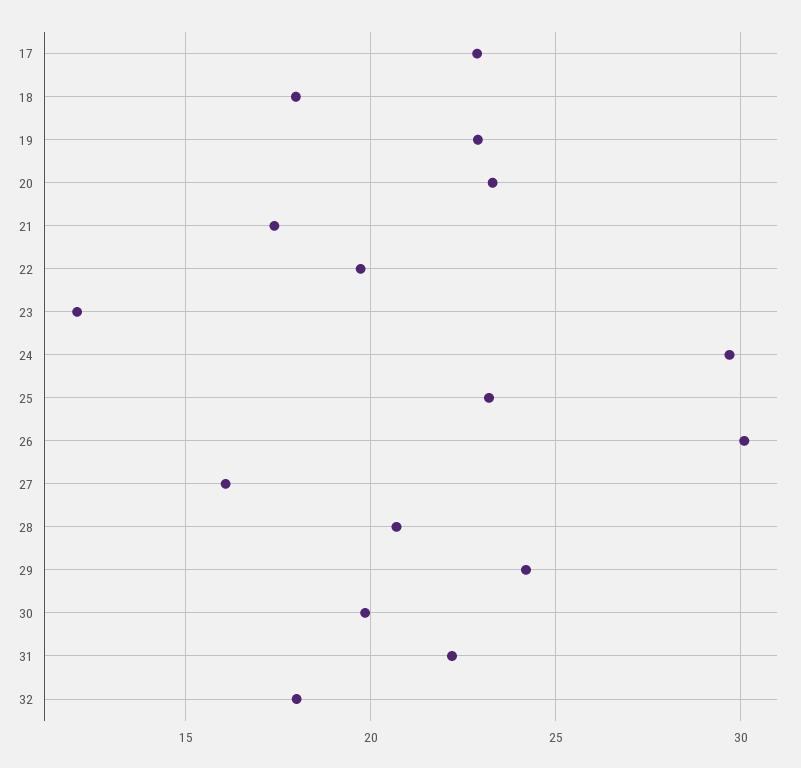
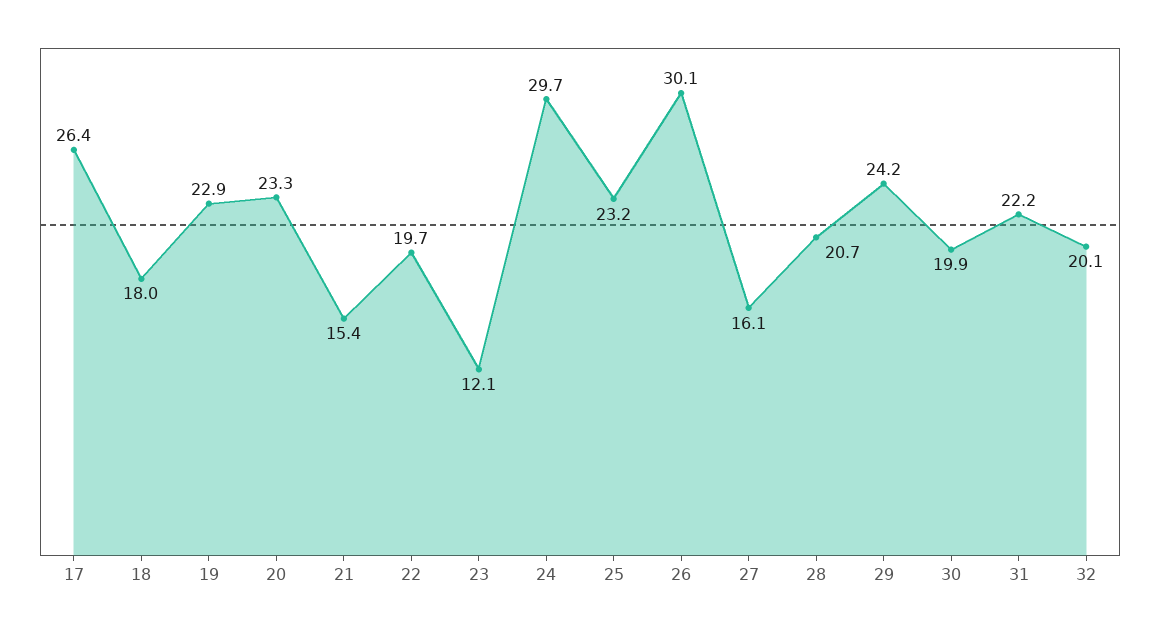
  {
-   "17": 23,
+   "17": 26.4,
    "18": 18,
    "19": 22.9,
    "20": 23.3,
-   "21": 17.5,
+   "21": 15.4,
    "22": 19.7,
    "23": 12.1,
    "24": 29.7,
    "25": 23.2,
    "26": 30.1,
    "27": 16.1,
    "28": 20.7,
    "29": 24.2,
    "30": 19.9,
    "31": 22.2,
-   "32": 18
+   "32": 20.1
  }

